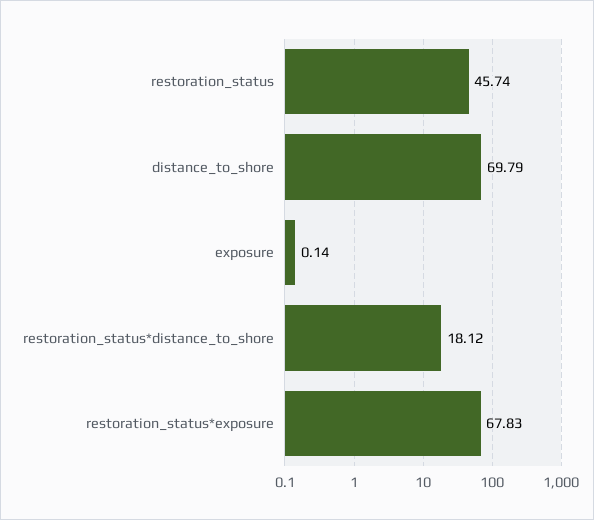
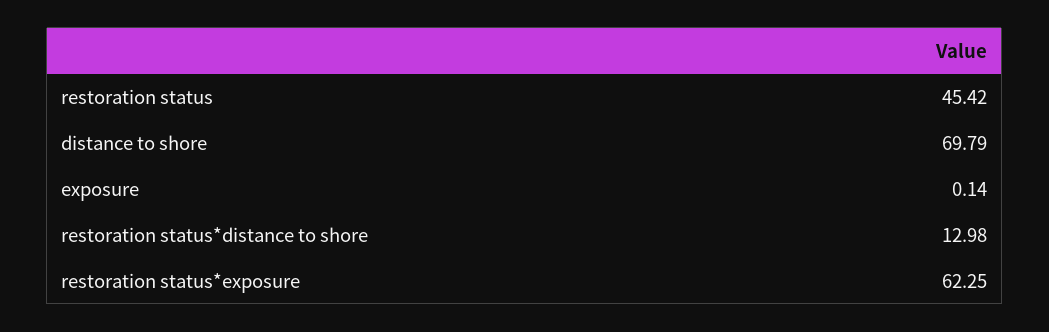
  {
-   "restoration_status": 45.74,
+   "restoration_status": 45.42,
    "distance_to_shore": 69.79,
    "exposure": 0.14,
-   "restoration_status*distance_to_shore": 18.12,
+   "restoration_status*distance_to_shore": 12.98,
-   "restoration_status*exposure": 67.83
+   "restoration_status*exposure": 62.25
  }

